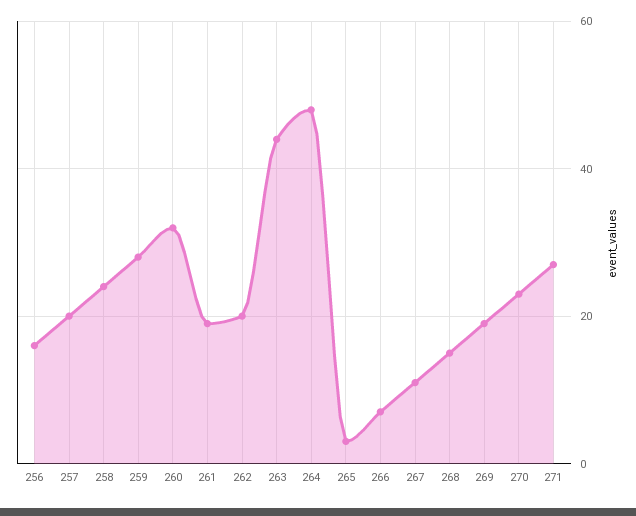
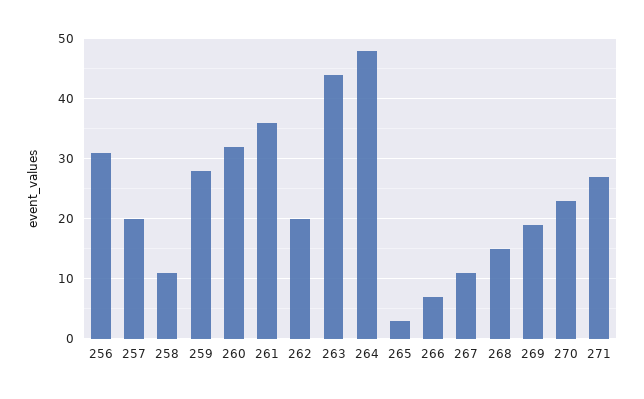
  {
-   "256": 15,
+   "256": 31,
    "257": 20,
-   "258": 25,
+   "258": 11,
    "259": 28,
    "260": 32,
-   "261": 20,
+   "261": 36,
    "262": 20,
    "263": 44,
    "264": 48,
    "265": 3,
    "266": 7,
    "267": 11,
    "268": 15,
    "269": 19,
    "270": 23,
    "271": 27
  }

